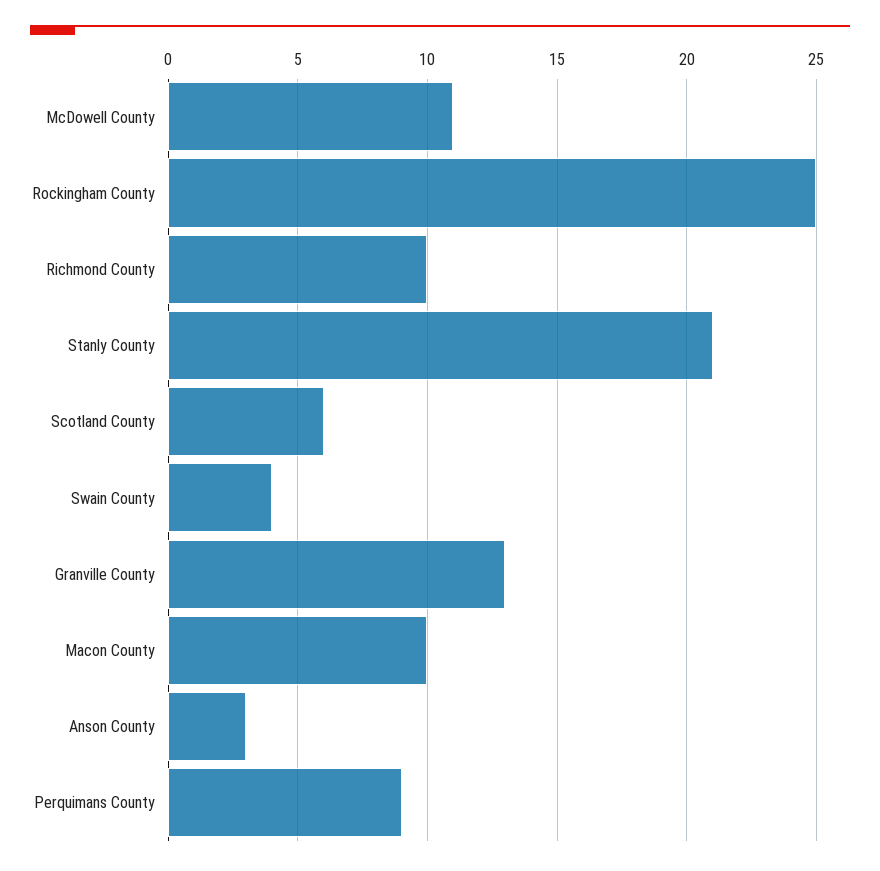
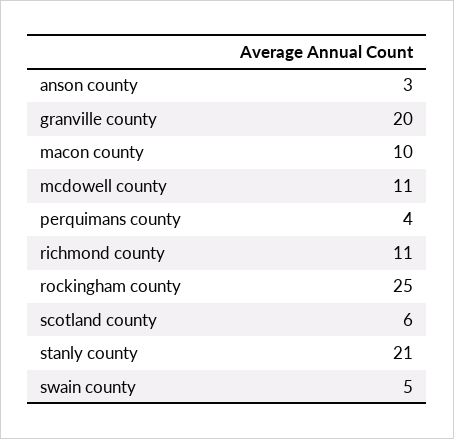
  {
    "McDowell County": 11,
    "Rockingham County": 25,
-   "Richmond County": 10,
+   "Richmond County": 11,
    "Stanly County": 21,
    "Scotland County": 6,
-   "Swain County": 4,
+   "Swain County": 5,
-   "Granville County": 13,
+   "Granville County": 20,
    "Macon County": 10,
    "Anson County": 3,
-   "Perquimans County": 9
+   "Perquimans County": 4
  }

